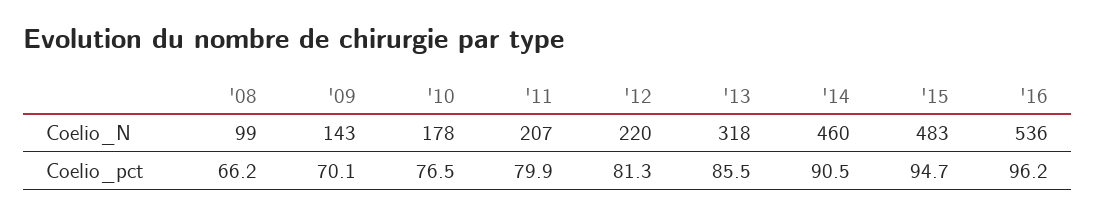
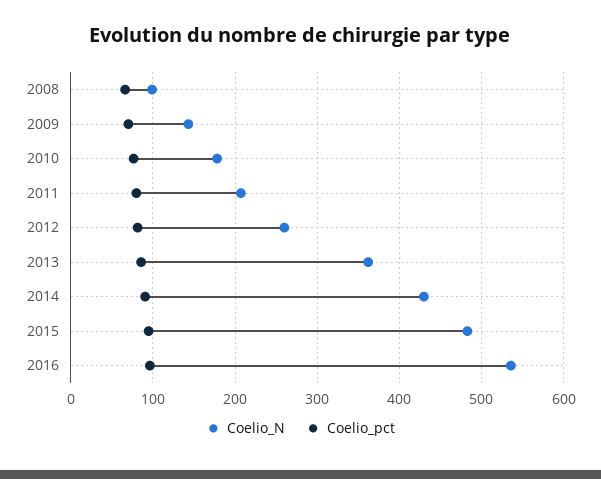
  {
    "Coelio_N": {
      "'08": 99,
      "'09": 143,
      "'10": 178,
      "'11": 207,
-     "'12": 220,
+     "'12": 260,
-     "'13": 318,
+     "'13": 360,
-     "'14": 460,
+     "'14": 430,
      "'15": 483,
      "'16": 536
    },
    "Coelio_pct": {
      "'08": 66.2,
      "'09": 70.1,
      "'10": 76.5,
      "'11": 79.9,
      "'12": 81.3,
      "'13": 85.5,
      "'14": 90.5,
      "'15": 94.7,
      "'16": 96.2
    }
  }

